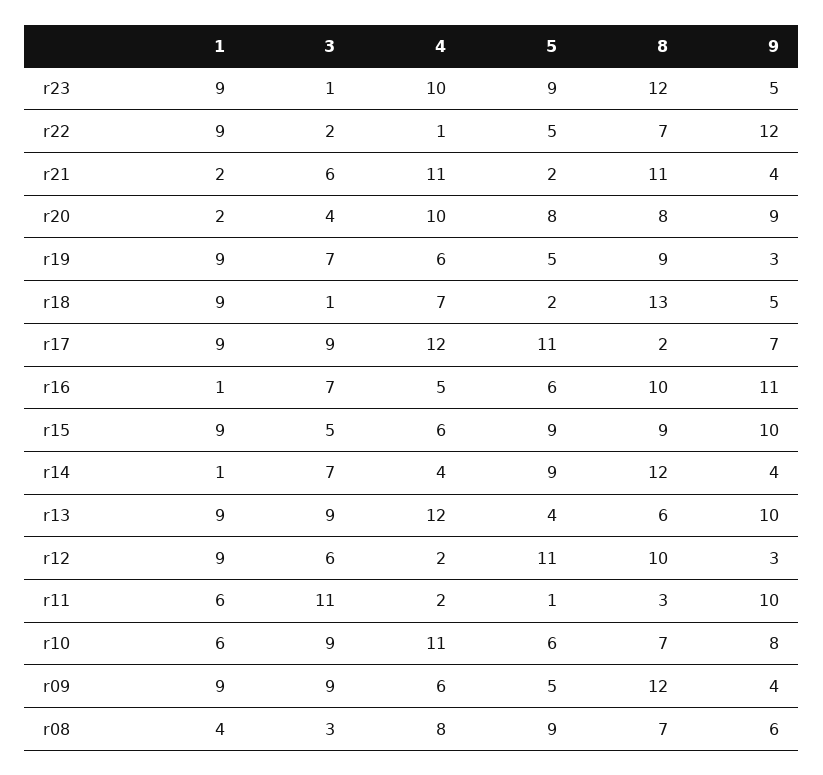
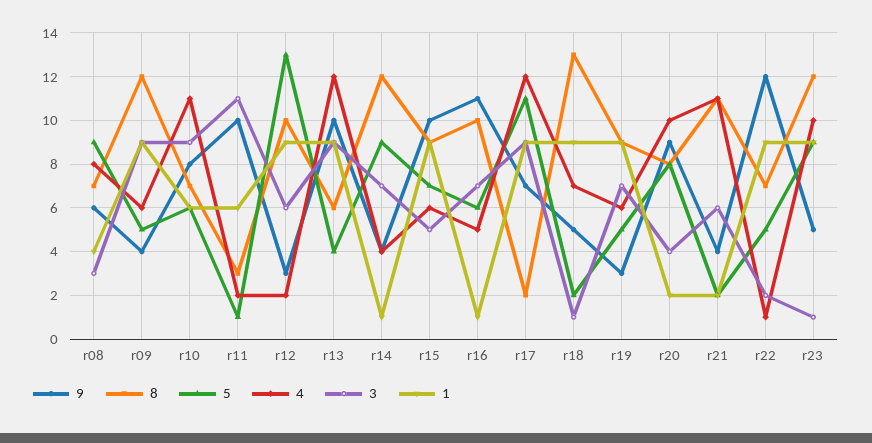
  {
    "1": {
      "r23": 9,
      "r22": 9,
      "r21": 2,
      "r20": 2,
      "r19": 9,
      "r18": 9,
      "r17": 9,
      "r16": 1,
      "r15": 9,
      "r14": 1,
      "r13": 9,
      "r12": 9,
      "r11": 6,
      "r10": 6,
      "r09": 9,
      "r08": 4
    },
    "3": {
      "r23": 1,
      "r22": 2,
      "r21": 6,
      "r20": 4,
      "r19": 7,
      "r18": 1,
      "r17": 9,
      "r16": 7,
      "r15": 5,
      "r14": 7,
      "r13": 9,
      "r12": 6,
      "r11": 11,
      "r10": 9,
      "r09": 9,
      "r08": 3
    },
    "4": {
      "r23": 10,
      "r22": 1,
      "r21": 11,
      "r20": 10,
      "r19": 6,
      "r18": 7,
      "r17": 12,
      "r16": 5,
      "r15": 6,
      "r14": 4,
      "r13": 12,
      "r12": 2,
      "r11": 2,
      "r10": 11,
      "r09": 6,
      "r08": 8
    },
    "5": {
      "r23": 9,
      "r22": 5,
      "r21": 2,
      "r20": 8,
      "r19": 5,
      "r18": 2,
      "r17": 11,
      "r16": 6,
-     "r15": 9,
+     "r15": 7,
      "r14": 9,
      "r13": 4,
-     "r12": 11,
+     "r12": 13,
      "r11": 1,
      "r10": 6,
      "r09": 5,
      "r08": 9
    },
    "8": {
      "r23": 12,
      "r22": 7,
      "r21": 11,
      "r20": 8,
      "r19": 9,
      "r18": 13,
      "r17": 2,
      "r16": 10,
      "r15": 9,
      "r14": 12,
      "r13": 6,
      "r12": 10,
      "r11": 3,
      "r10": 7,
      "r09": 12,
      "r08": 7
    },
    "9": {
      "r23": 5,
      "r22": 12,
      "r21": 4,
      "r20": 9,
      "r19": 3,
      "r18": 5,
      "r17": 7,
      "r16": 11,
      "r15": 10,
      "r14": 4,
      "r13": 10,
      "r12": 3,
      "r11": 10,
      "r10": 8,
      "r09": 4,
      "r08": 6
    }
  }

